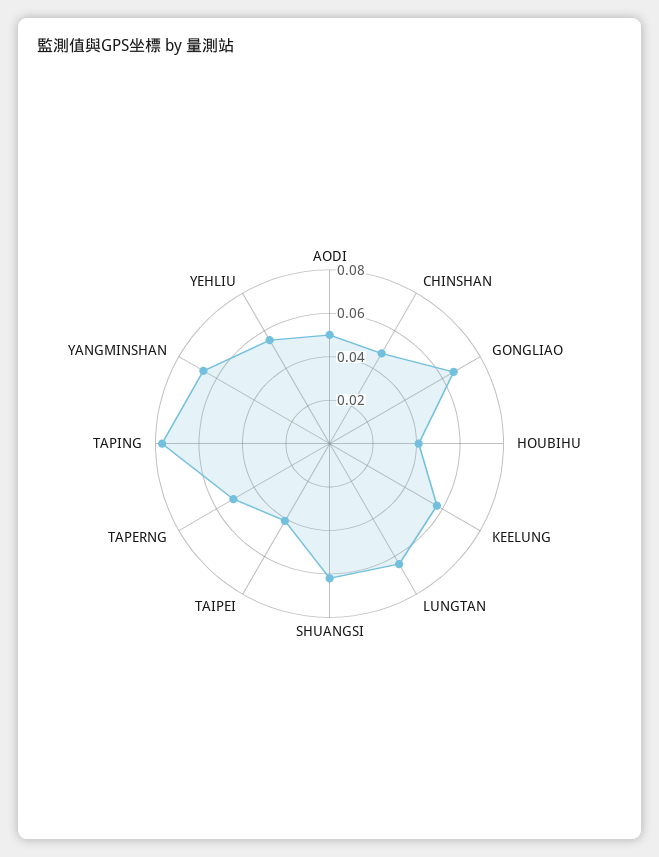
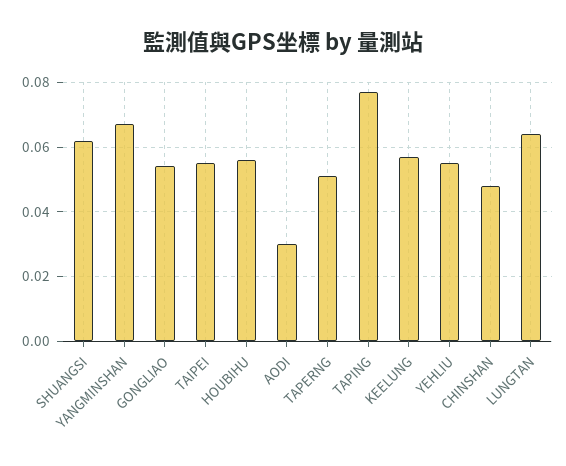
  {
-   "AODI": 0.05,
+   "AODI": 0.03,
    "CHINSHAN": 0.05,
-   "GONGLIAO": 0.065,
+   "GONGLIAO": 0.055,
-   "HOUBIHU": 0.04,
+   "HOUBIHU": 0.055,
    "KEELUNG": 0.055,
    "LUNGTAN": 0.065,
    "SHUANGSI": 0.06,
-   "TAIPEI": 0.04,
+   "TAIPEI": 0.055,
    "TAPERNG": 0.05,
    "TAPING": 0.075,
    "YANGMINSHAN": 0.065,
    "YEHLIU": 0.055
  }

